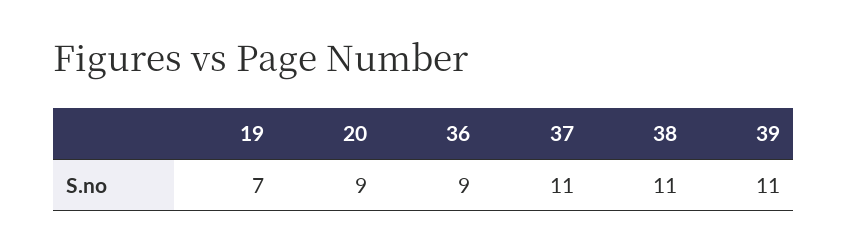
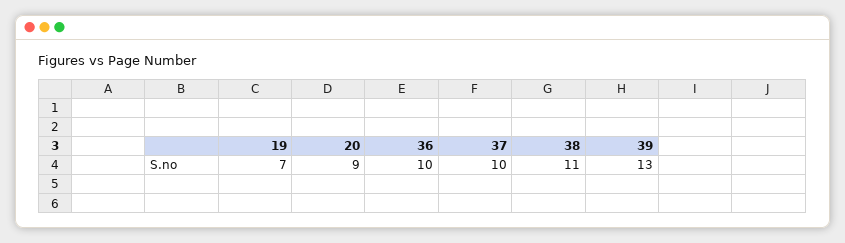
  {
    "19": 7,
    "20": 9,
-   "36": 9,
+   "36": 10,
-   "37": 11,
+   "37": 10,
    "38": 11,
-   "39": 11
+   "39": 13
  }

